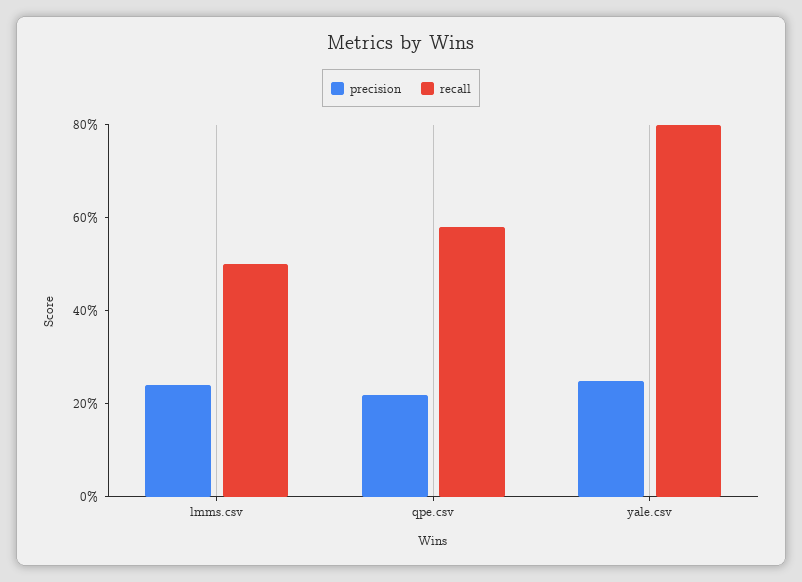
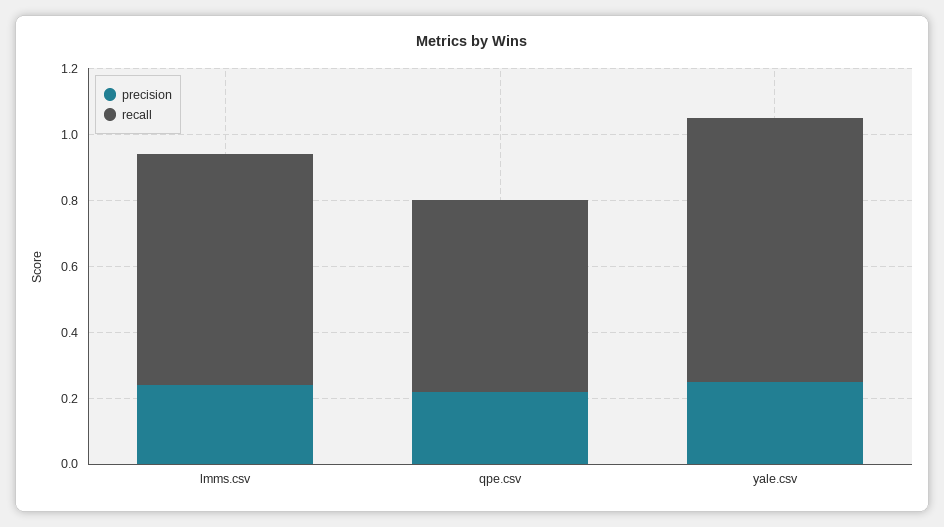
  {
    "precision": {
      "lmms.csv": 0.25,
      "qpe.csv": 0.2,
      "yale.csv": 0.25
    },
    "recall": {
-     "lmms.csv": 0.5,
+     "lmms.csv": 0.7,
      "qpe.csv": 0.6,
      "yale.csv": 0.8
    }
  }

